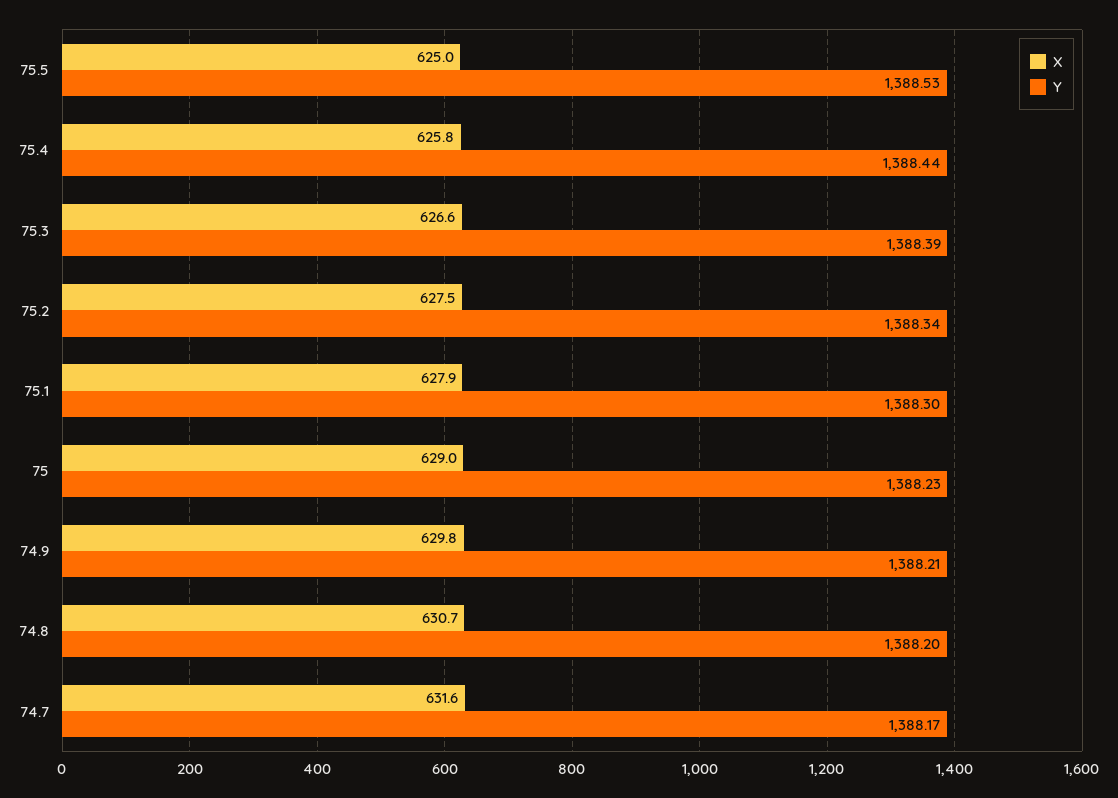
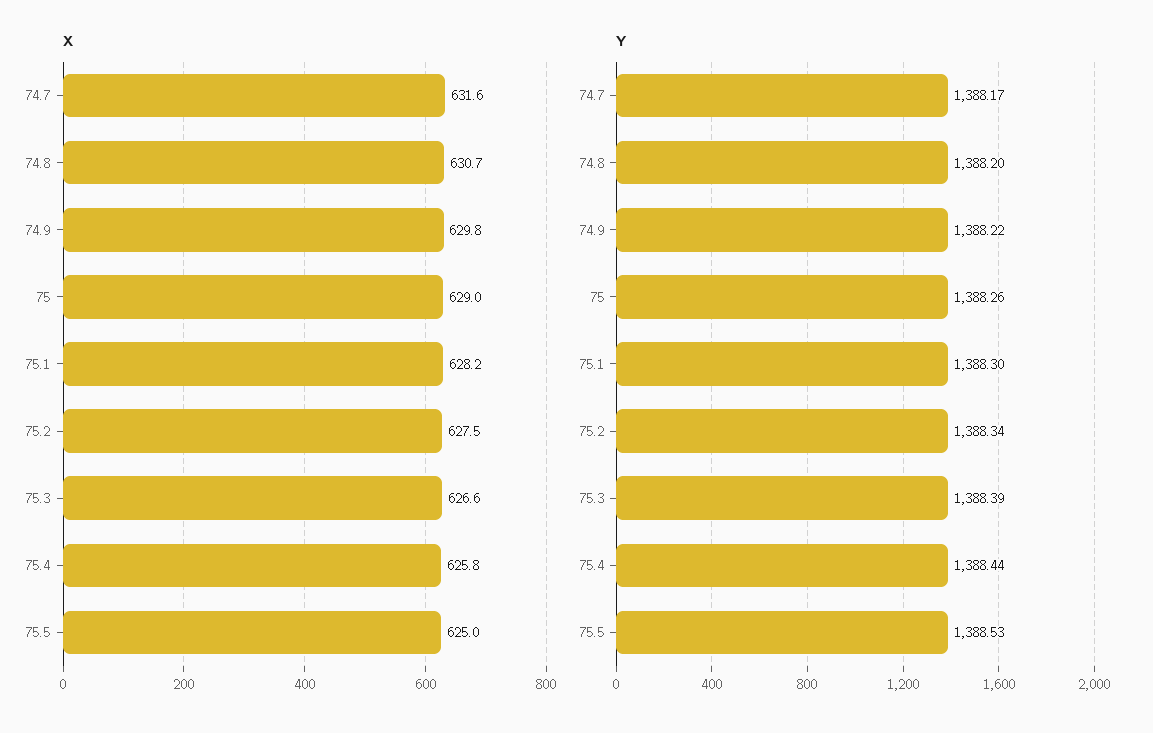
  {
    "X": {
      "75.5": 625,
      "75.4": 625.8,
      "75.3": 626.6,
      "75.2": 627.5,
-     "75.1": 627.9,
+     "75.1": 628.2,
      "75": 629,
      "74.9": 629.8,
      "74.8": 630.7,
      "74.7": 631.6
    },
    "Y": {
      "75.5": 1388.53,
      "75.4": 1388.44,
      "75.3": 1388.39,
      "75.2": 1388.34,
      "75.1": 1388.3,
-     "75": 1388.23,
+     "75": 1388.26,
-     "74.9": 1388.21,
+     "74.9": 1388.22,
      "74.8": 1388.2,
      "74.7": 1388.17
    }
  }

